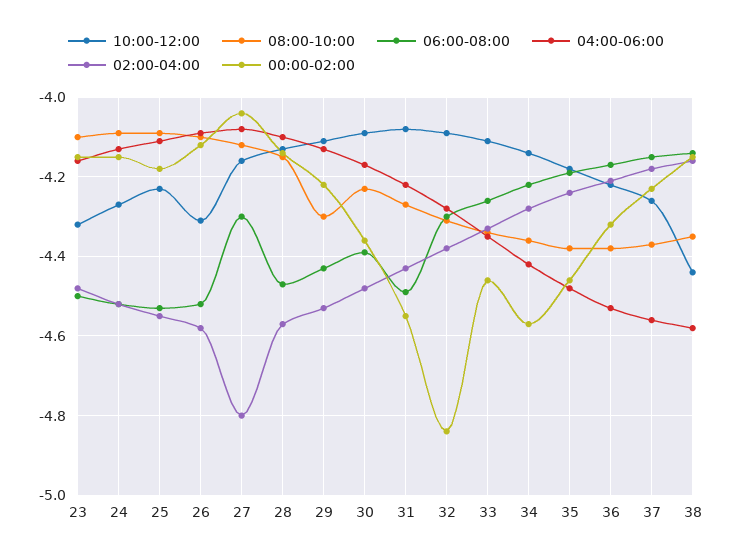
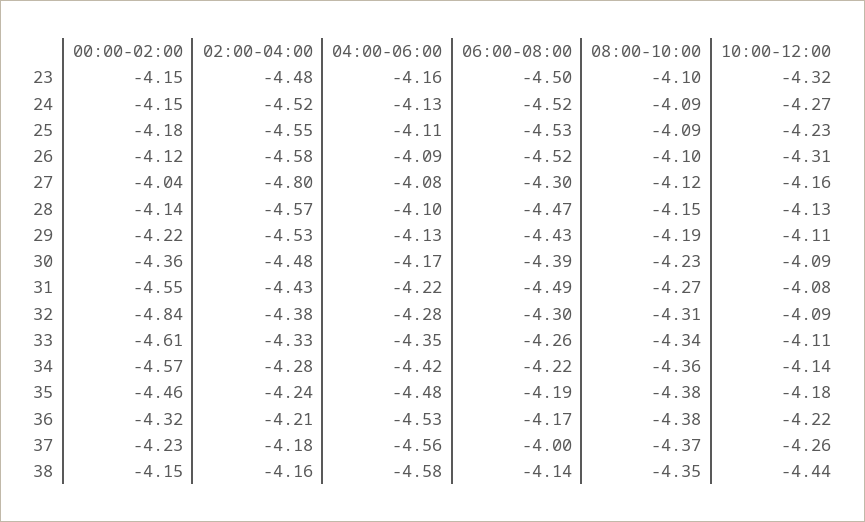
  {
    "10:00-12:00": {
      "23": -4.32,
      "24": -4.27,
      "25": -4.23,
      "26": -4.31,
      "27": -4.16,
      "28": -4.13,
      "29": -4.11,
      "30": -4.09,
      "31": -4.08,
      "32": -4.09,
      "33": -4.11,
      "34": -4.14,
      "35": -4.18,
      "36": -4.22,
      "37": -4.26,
      "38": -4.44
    },
    "08:00-10:00": {
      "23": -4.1,
      "24": -4.09,
      "25": -4.09,
      "26": -4.1,
      "27": -4.12,
      "28": -4.15,
-     "29": -4.3,
+     "29": -4.19,
      "30": -4.23,
      "31": -4.27,
      "32": -4.31,
      "33": -4.34,
      "34": -4.36,
      "35": -4.38,
      "36": -4.38,
      "37": -4.37,
      "38": -4.35
    },
    "06:00-08:00": {
      "23": -4.5,
      "24": -4.52,
      "25": -4.53,
      "26": -4.52,
      "27": -4.3,
      "28": -4.47,
      "29": -4.43,
      "30": -4.39,
      "31": -4.49,
      "32": -4.3,
      "33": -4.26,
      "34": -4.22,
      "35": -4.19,
      "36": -4.17,
-     "37": -4.15,
+     "37": -4,
      "38": -4.14
    },
    "04:00-06:00": {
      "23": -4.16,
      "24": -4.13,
      "25": -4.11,
      "26": -4.09,
      "27": -4.08,
      "28": -4.1,
      "29": -4.13,
      "30": -4.17,
      "31": -4.22,
      "32": -4.28,
      "33": -4.35,
      "34": -4.42,
      "35": -4.48,
      "36": -4.53,
      "37": -4.56,
      "38": -4.58
    },
    "02:00-04:00": {
      "23": -4.48,
      "24": -4.52,
      "25": -4.55,
      "26": -4.58,
      "27": -4.8,
      "28": -4.57,
      "29": -4.53,
      "30": -4.48,
      "31": -4.43,
      "32": -4.38,
      "33": -4.33,
      "34": -4.28,
      "35": -4.24,
      "36": -4.21,
      "37": -4.18,
      "38": -4.16
    },
    "00:00-02:00": {
      "23": -4.15,
      "24": -4.15,
      "25": -4.18,
      "26": -4.12,
      "27": -4.04,
      "28": -4.14,
      "29": -4.22,
      "30": -4.36,
      "31": -4.55,
      "32": -4.84,
-     "33": -4.45,
+     "33": -4.61,
      "34": -4.57,
      "35": -4.46,
      "36": -4.32,
      "37": -4.23,
      "38": -4.15
    }
  }

